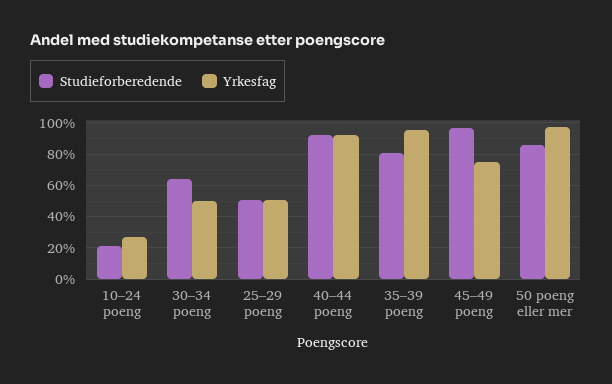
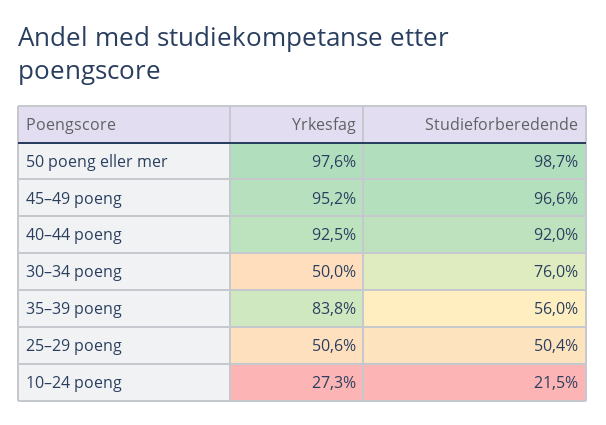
  {
    "Studieforberedende": {
      "10–24 poeng": 21.5,
-     "30–34 poeng": 65,
+     "30–34 poeng": 76,
      "25–29 poeng": 50.4,
      "40–44 poeng": 92,
-     "35–39 poeng": 80,
+     "35–39 poeng": 56,
      "45–49 poeng": 96.6,
-     "50 poeng eller mer": 85
+     "50 poeng eller mer": 98.7
    },
    "Yrkesfag": {
      "10–24 poeng": 27.3,
      "30–34 poeng": 50,
      "25–29 poeng": 50.6,
      "40–44 poeng": 92.5,
-     "35–39 poeng": 95,
+     "35–39 poeng": 83.8,
-     "45–49 poeng": 75,
+     "45–49 poeng": 95.2,
      "50 poeng eller mer": 97.6
    }
  }

